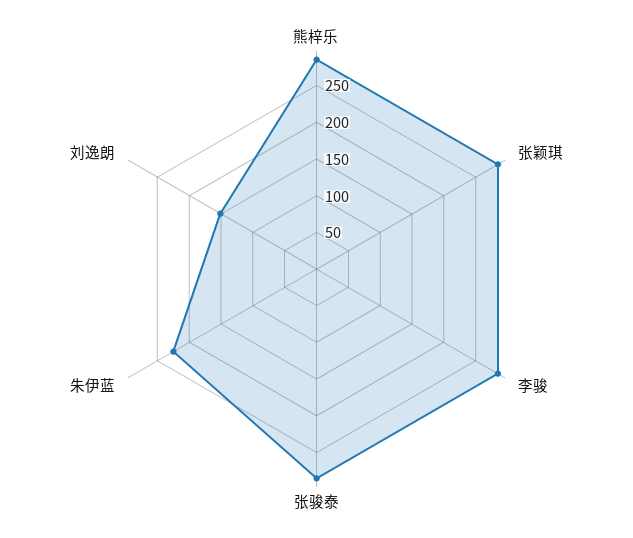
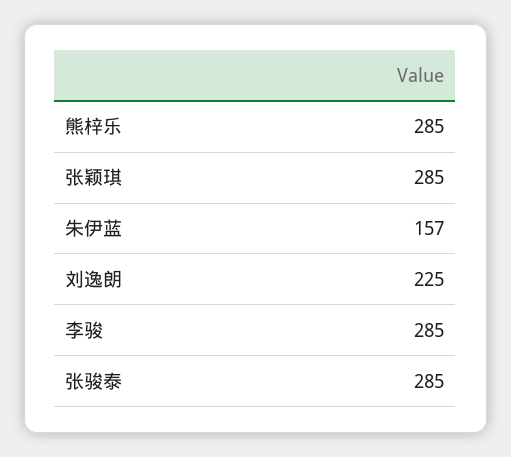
  {
    "熊梓乐": 285,
    "张颖琪": 285,
    "李骏": 285,
    "张骏泰": 285,
-   "朱伊蓝": 225,
+   "朱伊蓝": 157,
-   "刘逸朗": 150
+   "刘逸朗": 225
  }

